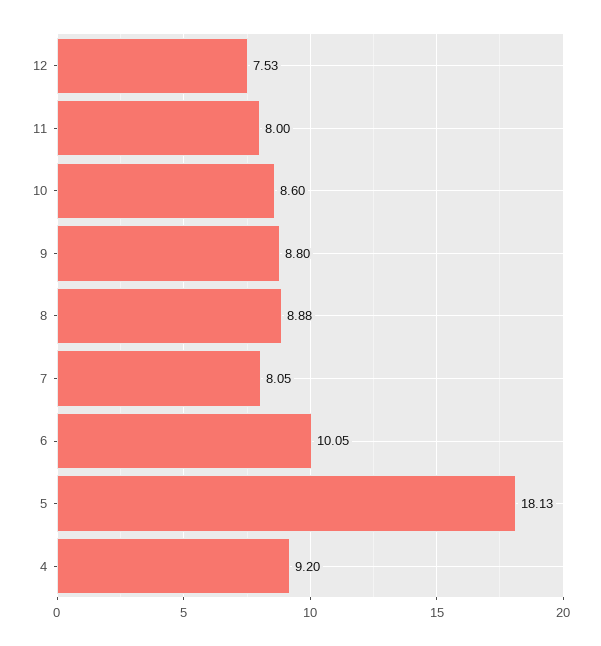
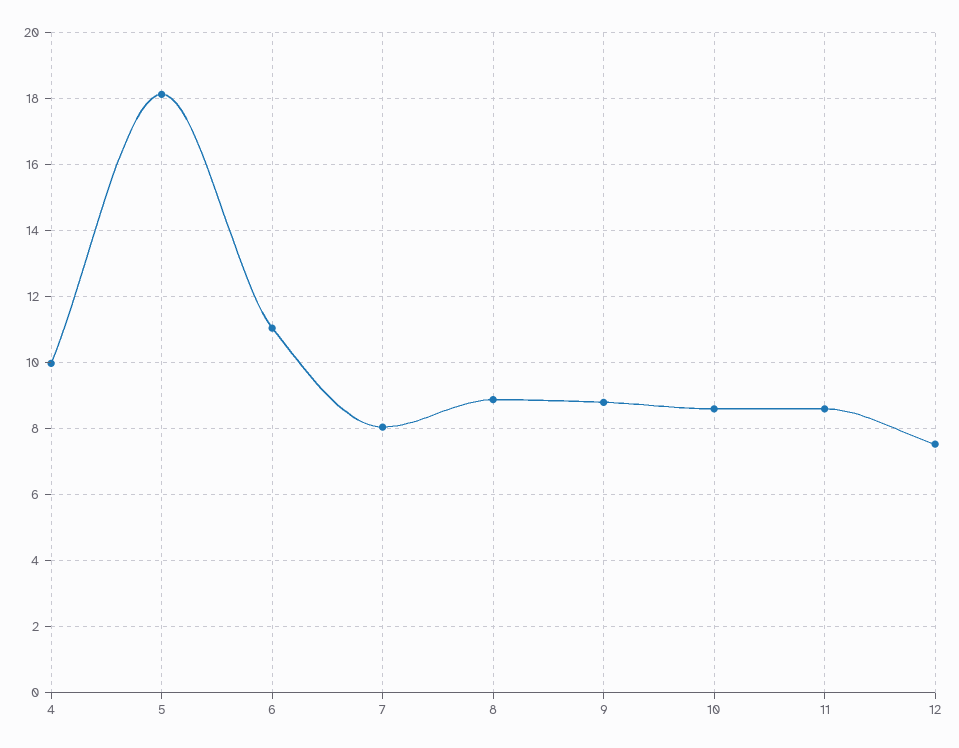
  {
    "12": 7.53,
-   "11": 8,
+   "11": 8.6,
    "10": 8.6,
    "9": 8.8,
    "8": 8.88,
    "7": 8.05,
-   "6": 10.05,
+   "6": 11,
    "5": 18.13,
-   "4": 9.2
+   "4": 10
  }

